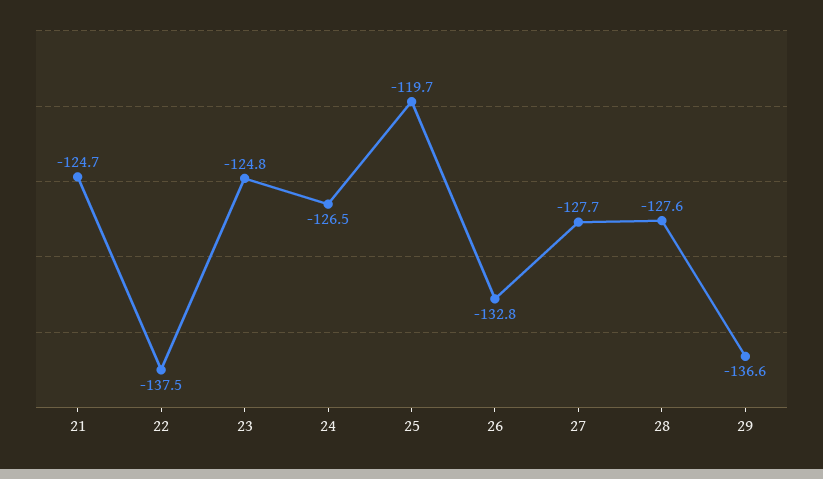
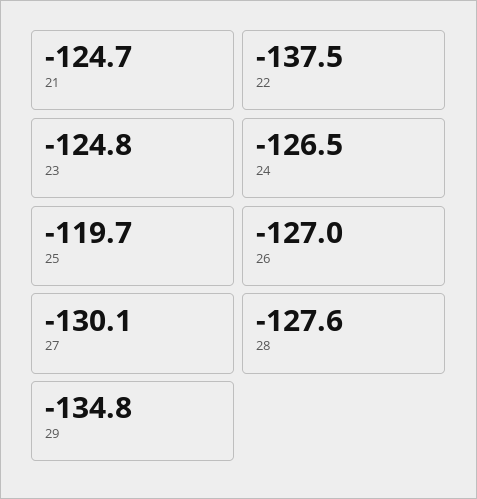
  {
    "21": -124.7,
    "22": -137.5,
    "23": -124.8,
    "24": -126.5,
    "25": -119.7,
-   "26": -132.8,
+   "26": -127,
-   "27": -127.7,
+   "27": -130.1,
    "28": -127.6,
-   "29": -136.6
+   "29": -134.8
  }

